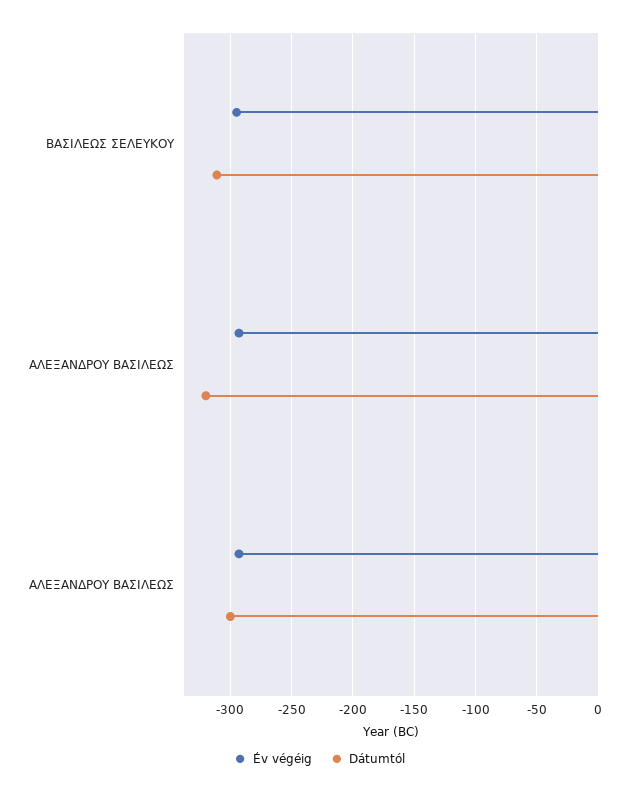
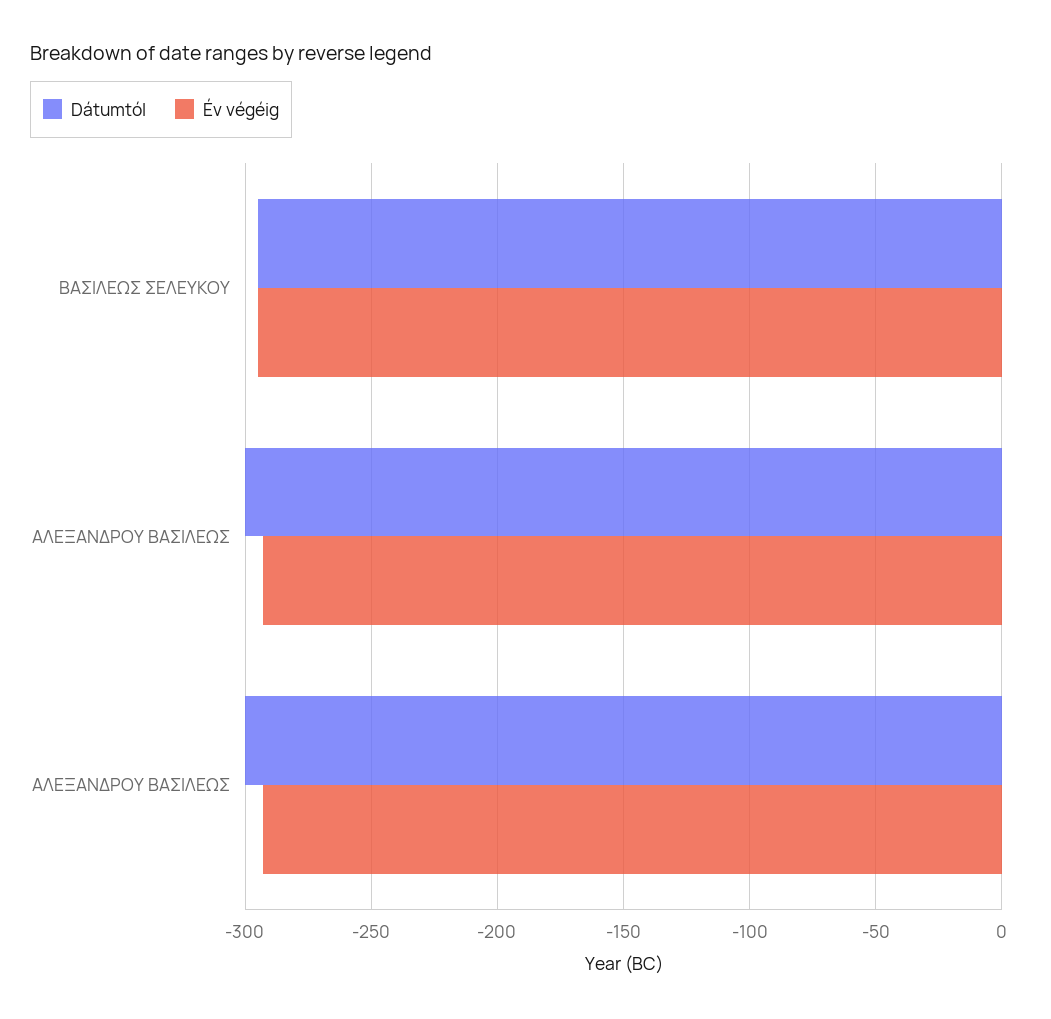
  {
    "Év végéig": {
      "BAΣΙΛΕΩΣ ΣΕΛΕΥΚΟΥ": -295,
      "ΑΛΕΞΑΝΔΡΟΥ BAΣΙΛΕΩΣ": -295,
      "ΑΛΕΞΑΝΔΡΟΥ ΒΑΣΙΛΕΩΣ": -295
    },
    "Dátumtól": {
-     "BAΣΙΛΕΩΣ ΣΕΛΕΥΚΟΥ": -310,
+     "BAΣΙΛΕΩΣ ΣΕΛΕΥΚΟΥ": -295,
-     "ΑΛΕΞΑΝΔΡΟΥ BAΣΙΛΕΩΣ": -320,
+     "ΑΛΕΞΑΝΔΡΟΥ BAΣΙΛΕΩΣ": -300,
      "ΑΛΕΞΑΝΔΡΟΥ ΒΑΣΙΛΕΩΣ": -300
    }
  }

